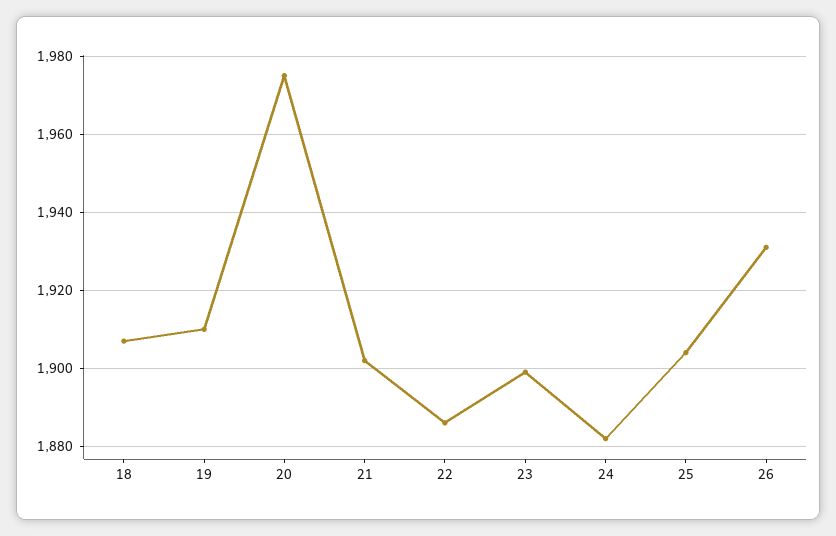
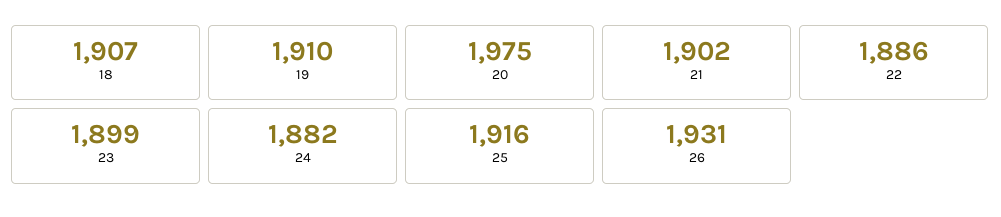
  {
    "18": 1907,
    "19": 1910,
    "20": 1975,
    "21": 1902,
    "22": 1886,
    "23": 1899,
    "24": 1882,
-   "25": 1905,
+   "25": 1916,
    "26": 1931
  }

